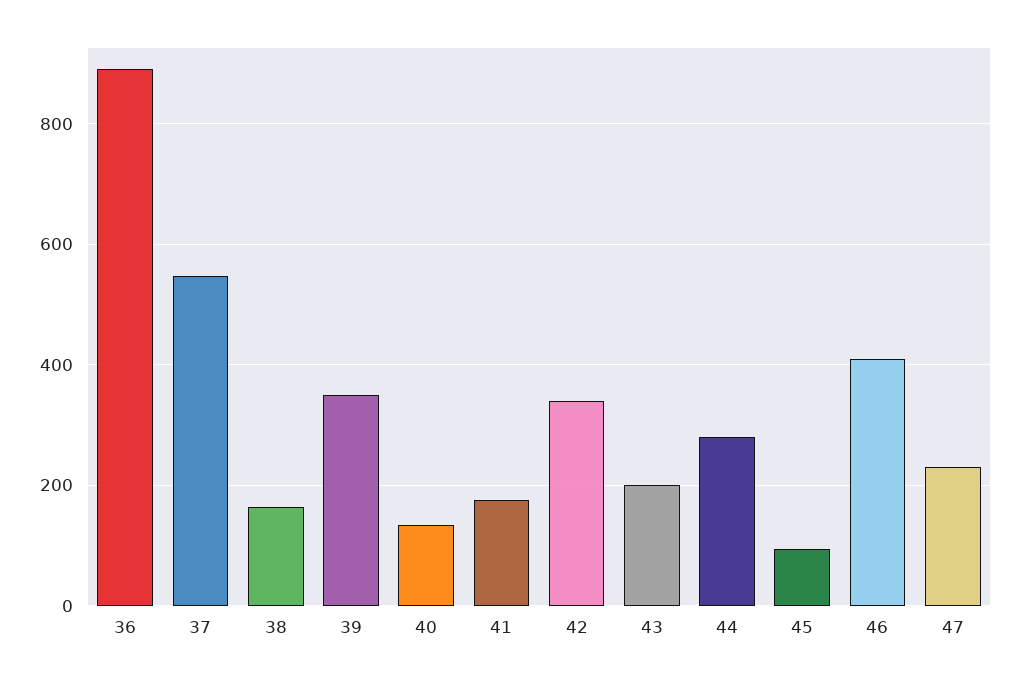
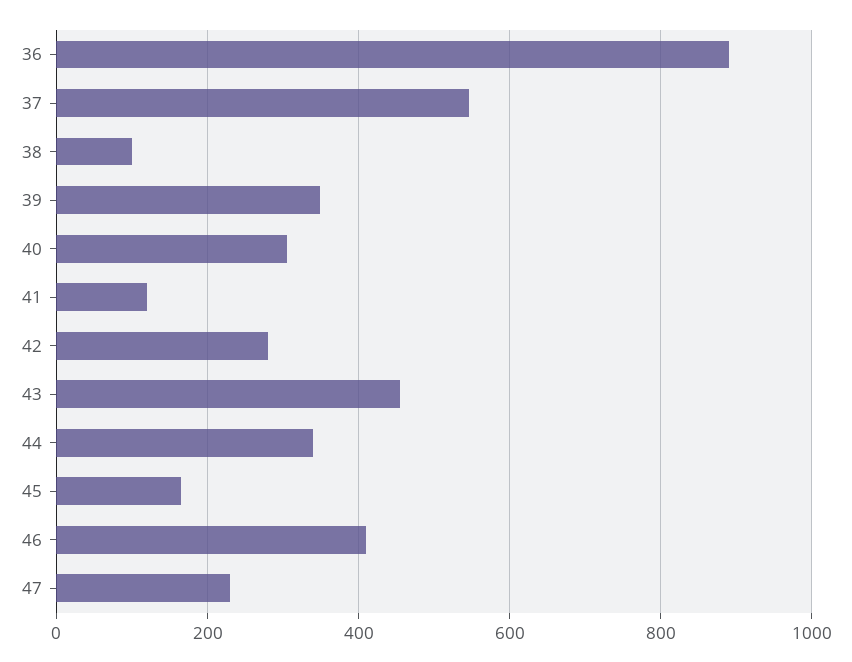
  {
    "36": 900,
    "37": 540,
-   "38": 160,
+   "38": 100,
    "39": 340,
-   "40": 140,
+   "40": 300,
-   "41": 180,
+   "41": 120,
-   "42": 340,
+   "42": 280,
-   "43": 200,
+   "43": 460,
-   "44": 280,
+   "44": 340,
-   "45": 100,
+   "45": 160,
    "46": 420,
    "47": 240
  }

